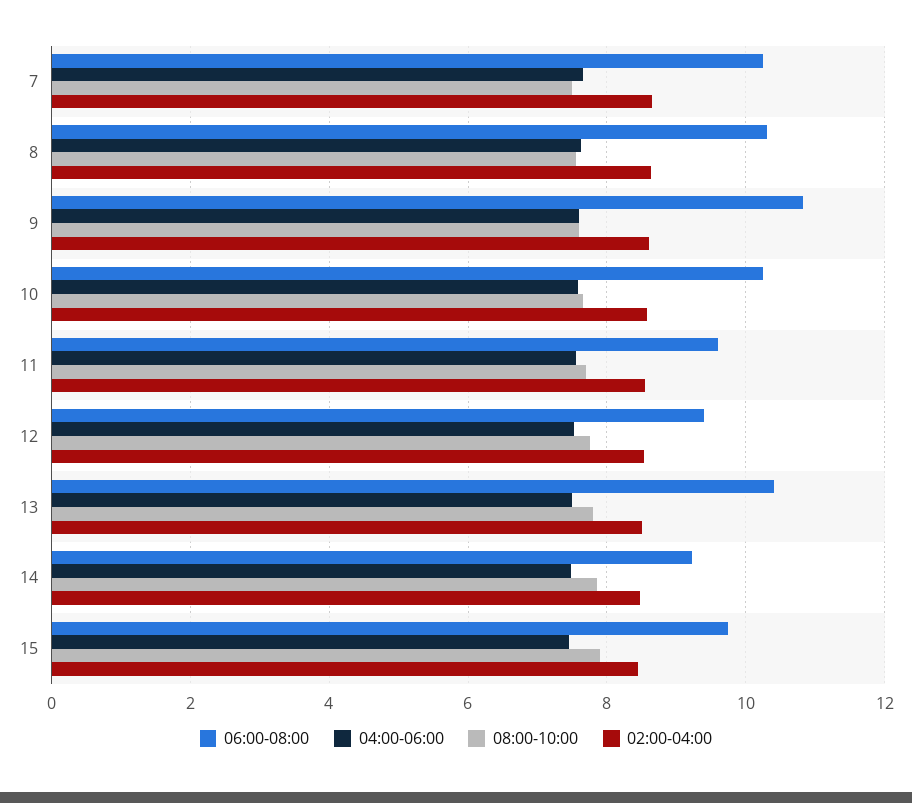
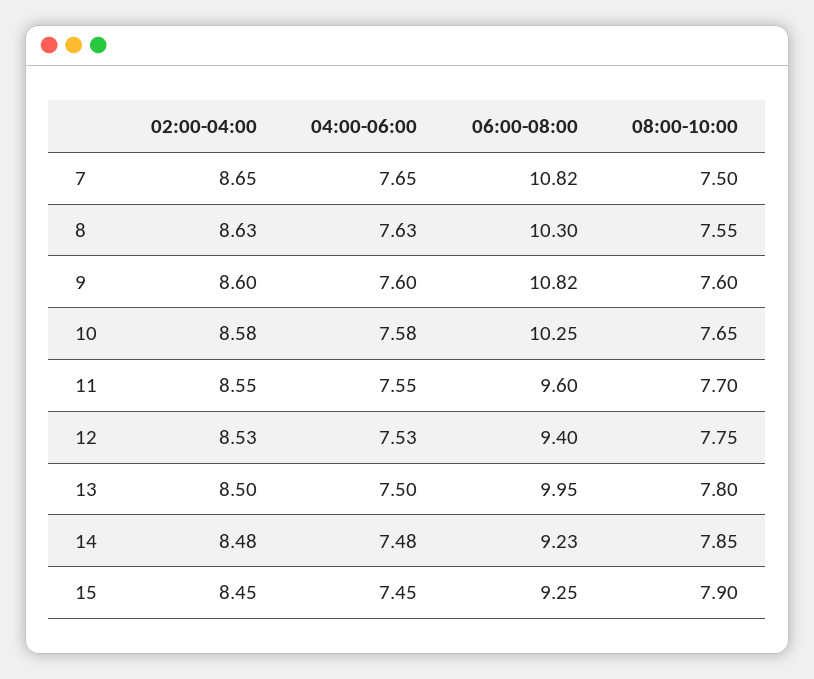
  {
    "06:00-08:00": {
-     "7": 10.2,
+     "7": 10.82,
      "8": 10.3,
      "9": 10.82,
      "10": 10.25,
      "11": 9.6,
      "12": 9.4,
-     "13": 10.4,
+     "13": 9.95,
      "14": 9.23,
-     "15": 9.8
+     "15": 9.25
    },
    "04:00-06:00": {
      "7": 7.65,
      "8": 7.63,
      "9": 7.6,
      "10": 7.58,
      "11": 7.55,
      "12": 7.53,
      "13": 7.5,
      "14": 7.48,
      "15": 7.45
    },
    "08:00-10:00": {
      "7": 7.5,
      "8": 7.55,
      "9": 7.6,
      "10": 7.65,
      "11": 7.7,
      "12": 7.75,
      "13": 7.8,
      "14": 7.85,
      "15": 7.9
    },
    "02:00-04:00": {
      "7": 8.65,
      "8": 8.63,
      "9": 8.6,
      "10": 8.58,
      "11": 8.55,
      "12": 8.53,
      "13": 8.5,
      "14": 8.48,
      "15": 8.45
    }
  }

